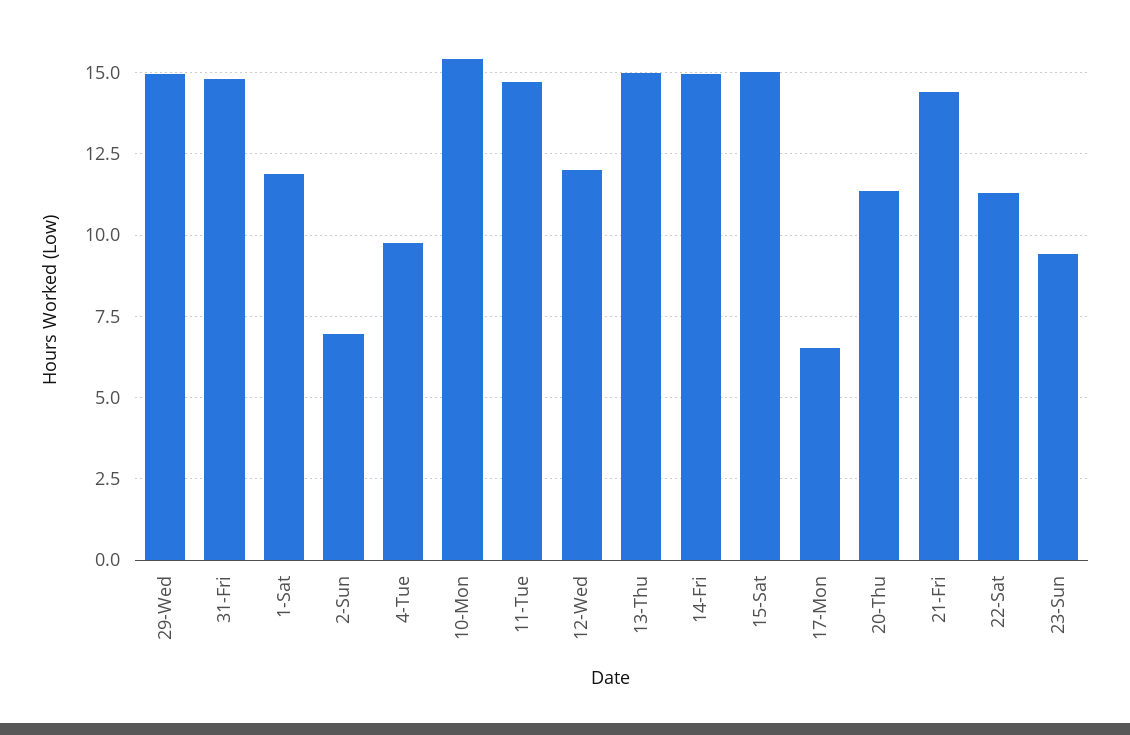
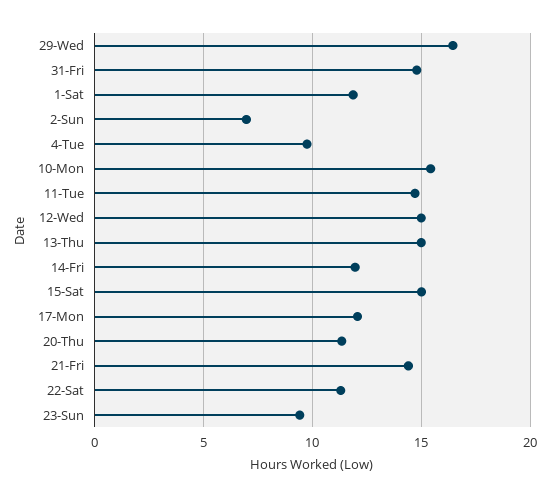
  {
-   "29-Wed": 15,
+   "29-Wed": 16.5,
    "31-Fri": 14.75,
    "1-Sat": 11.75,
    "2-Sun": 7,
    "4-Tue": 9.75,
    "10-Mon": 15.5,
    "11-Tue": 14.75,
-   "12-Wed": 12,
+   "12-Wed": 15,
    "13-Thu": 15,
-   "14-Fri": 15,
+   "14-Fri": 12,
    "15-Sat": 15,
-   "17-Mon": 6.5,
+   "17-Mon": 12,
    "20-Thu": 11.25,
    "21-Fri": 14.5,
    "22-Sat": 11.25,
    "23-Sun": 9.5
  }

